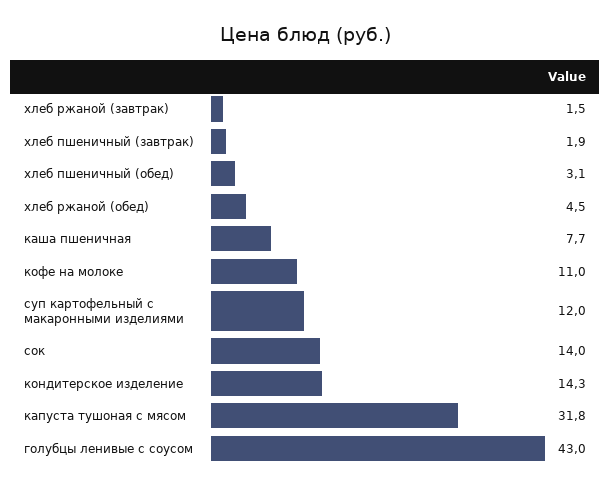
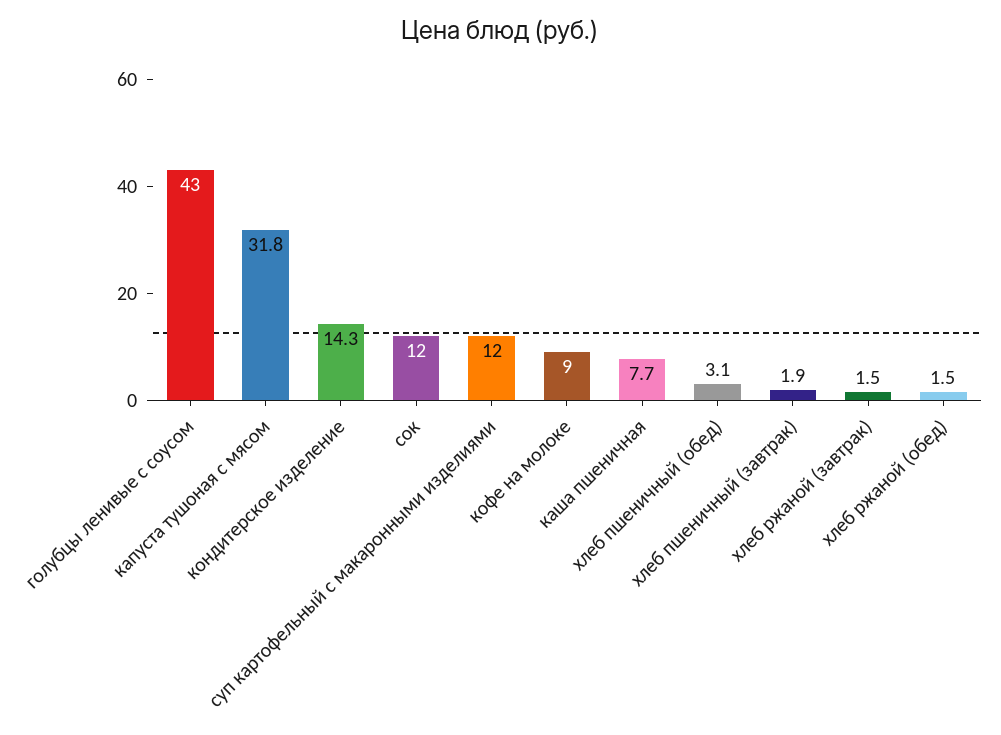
  {
    "хлеб ржаной (завтрак)": 1.5,
    "хлеб пшеничный (завтрак)": 1.9,
    "хлеб пшеничный (обед)": 3.1,
-   "хлеб ржаной (обед)": 4.5,
+   "хлеб ржаной (обед)": 1.5,
    "каша пшеничная": 7.7,
-   "кофе на молоке": 11,
+   "кофе на молоке": 9,
    "суп картофельный с макаронными изделиями": 12,
-   "сок": 14,
+   "сок": 12,
    "кондитерское изделение": 14.3,
    "капуста тушоная с мясом": 31.8,
    "голубцы ленивые с соусом": 43
  }

